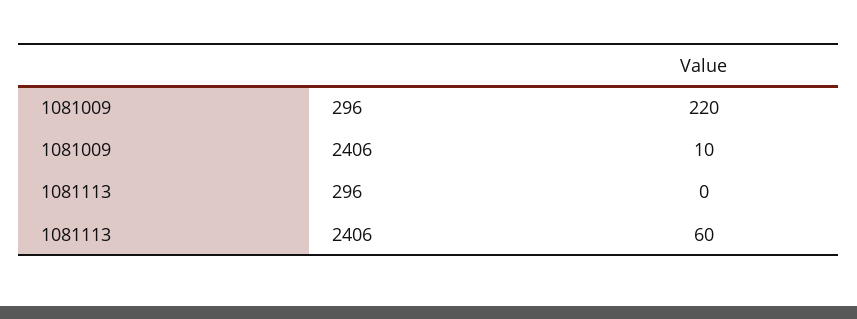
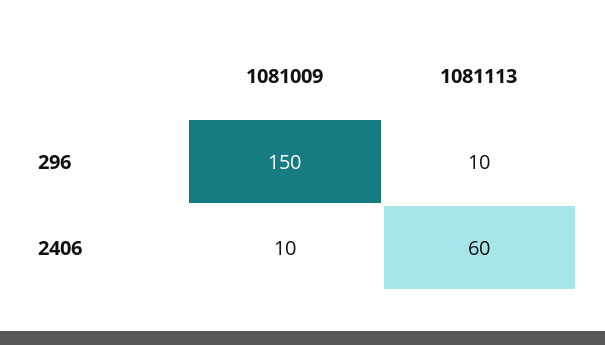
  {
    "1081009": {
-     "296": 220,
+     "296": 150,
      "2406": 10
    },
    "1081113": {
-     "296": 0,
+     "296": 10,
      "2406": 60
    }
  }

